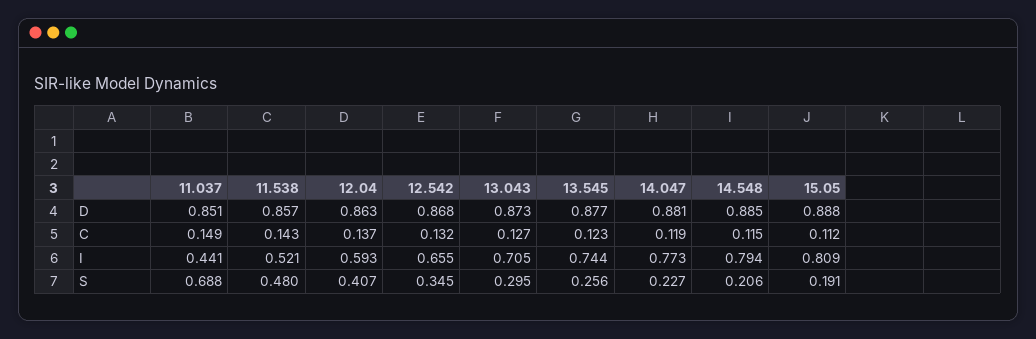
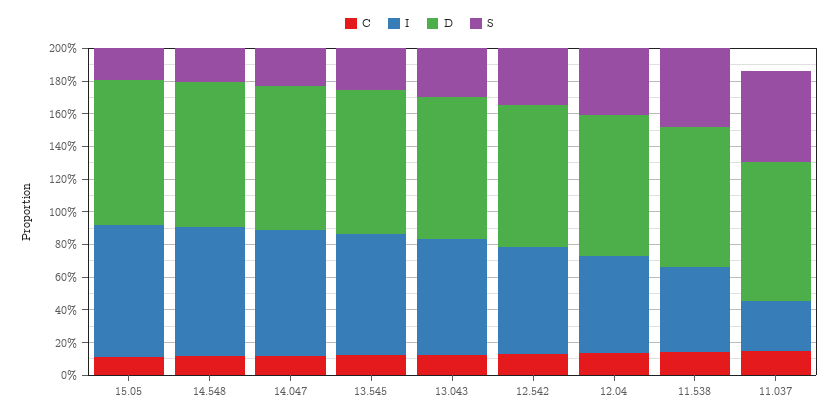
  {
    "D": {
      "11.037": 0.851,
      "11.538": 0.857,
      "12.04": 0.863,
      "12.542": 0.868,
      "13.043": 0.873,
      "13.545": 0.877,
      "14.047": 0.881,
      "14.548": 0.885,
      "15.05": 0.888
    },
    "C": {
      "11.037": 0.149,
      "11.538": 0.143,
      "12.04": 0.137,
      "12.542": 0.132,
      "13.043": 0.127,
      "13.545": 0.123,
      "14.047": 0.119,
      "14.548": 0.115,
      "15.05": 0.112
    },
    "I": {
-     "11.037": 0.441,
+     "11.037": 0.3,
      "11.538": 0.521,
      "12.04": 0.593,
      "12.542": 0.655,
      "13.043": 0.705,
      "13.545": 0.744,
      "14.047": 0.773,
      "14.548": 0.794,
      "15.05": 0.809
    },
    "S": {
-     "11.037": 0.688,
+     "11.037": 0.55,
      "11.538": 0.48,
      "12.04": 0.407,
      "12.542": 0.345,
      "13.043": 0.295,
      "13.545": 0.256,
      "14.047": 0.227,
      "14.548": 0.206,
      "15.05": 0.191
    }
  }

